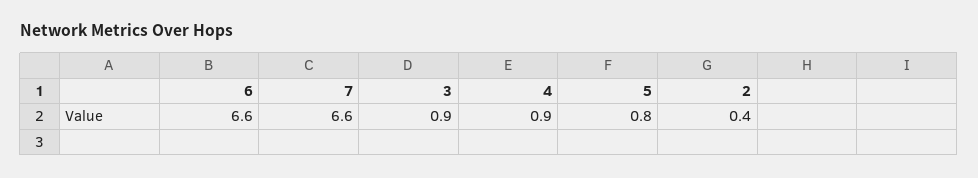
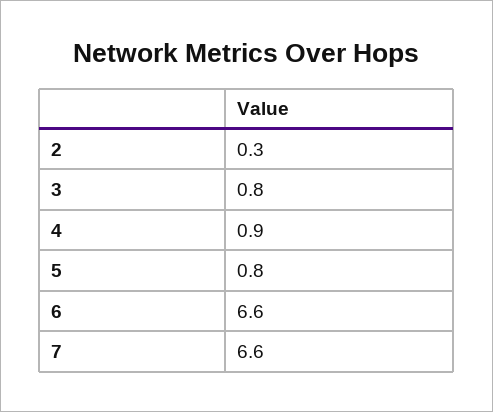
  {
    "6": 6.6,
    "7": 6.6,
-   "3": 0.9,
+   "3": 0.8,
    "4": 0.9,
    "5": 0.8,
-   "2": 0.4
+   "2": 0.3
  }

